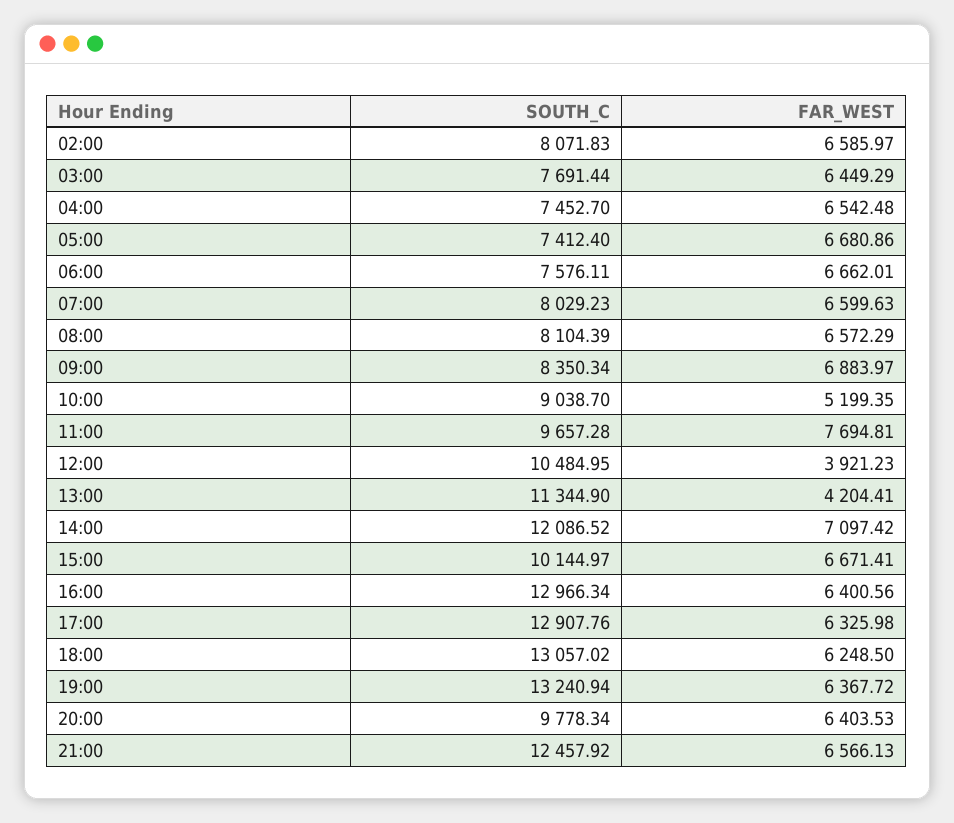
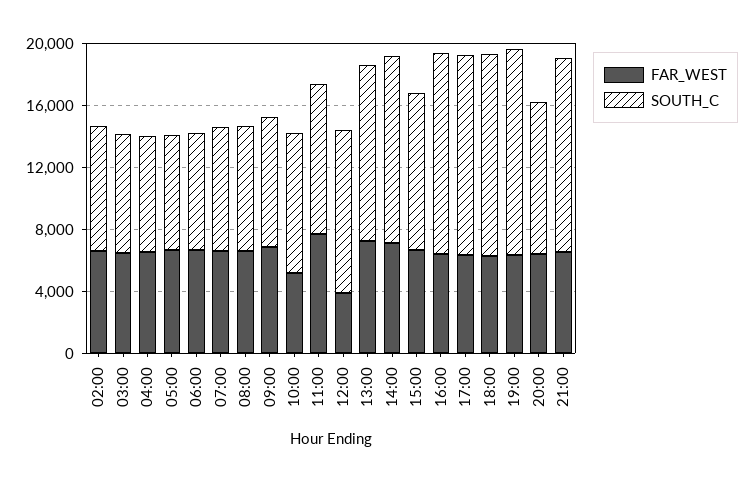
  {
    "SOUTH_C": {
      "02:00": 8071.83,
      "03:00": 7691.44,
      "04:00": 7452.7,
      "05:00": 7412.4,
      "06:00": 7576.11,
      "07:00": 8029.23,
      "08:00": 8104.39,
      "09:00": 8350.34,
      "10:00": 9038.7,
      "11:00": 9657.28,
      "12:00": 10484.95,
      "13:00": 11344.9,
      "14:00": 12086.52,
      "15:00": 10144.97,
      "16:00": 12966.34,
      "17:00": 12907.76,
      "18:00": 13057.02,
      "19:00": 13240.94,
      "20:00": 9778.34,
      "21:00": 12457.92
    },
    "FAR_WEST": {
      "02:00": 6585.97,
      "03:00": 6449.29,
      "04:00": 6542.48,
      "05:00": 6680.86,
      "06:00": 6662.01,
      "07:00": 6599.63,
      "08:00": 6572.29,
      "09:00": 6883.97,
      "10:00": 5199.35,
      "11:00": 7694.81,
      "12:00": 3921.23,
-     "13:00": 4204.41,
+     "13:00": 7000,
      "14:00": 7097.42,
      "15:00": 6671.41,
      "16:00": 6400.56,
      "17:00": 6325.98,
      "18:00": 6248.5,
      "19:00": 6367.72,
      "20:00": 6403.53,
      "21:00": 6566.13
    }
  }

